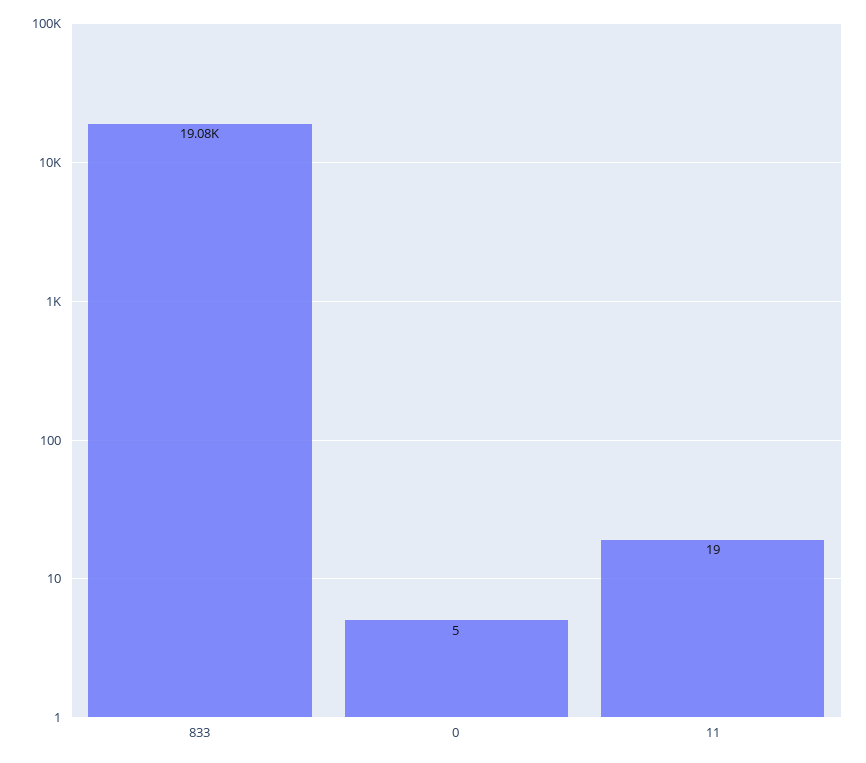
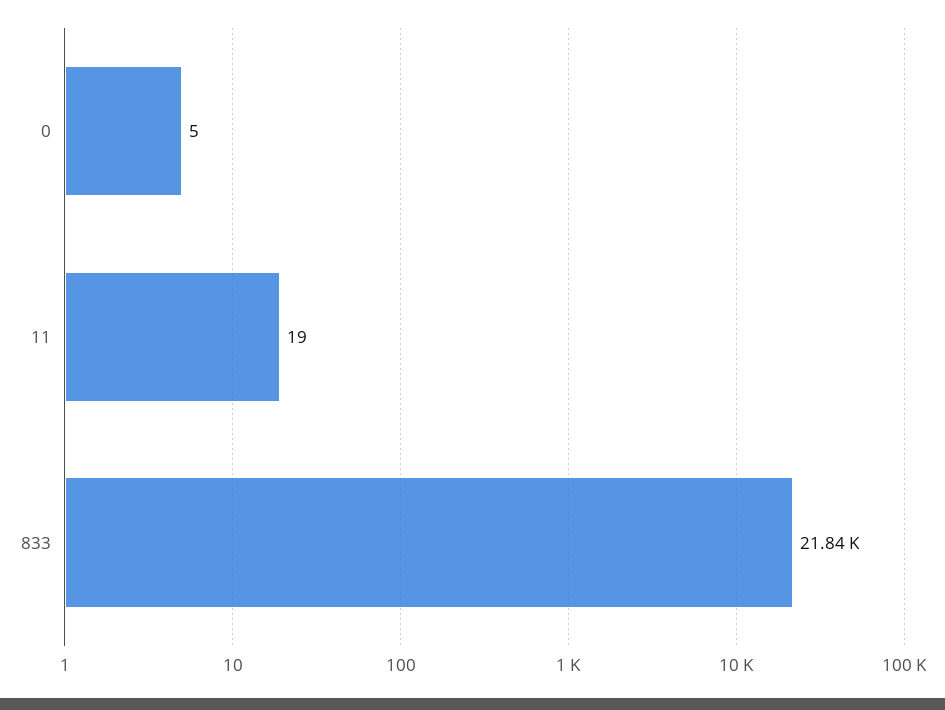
  {
-   "833": 19080,
+   "833": 21840,
    "0": 5,
    "11": 19
  }

